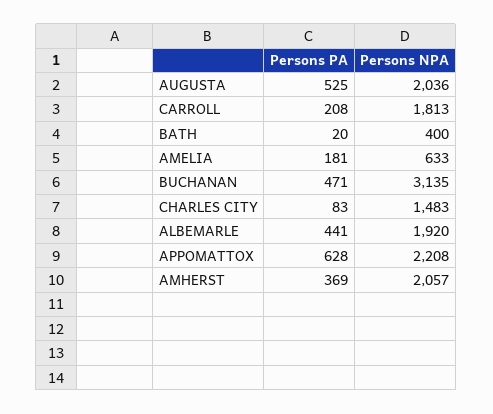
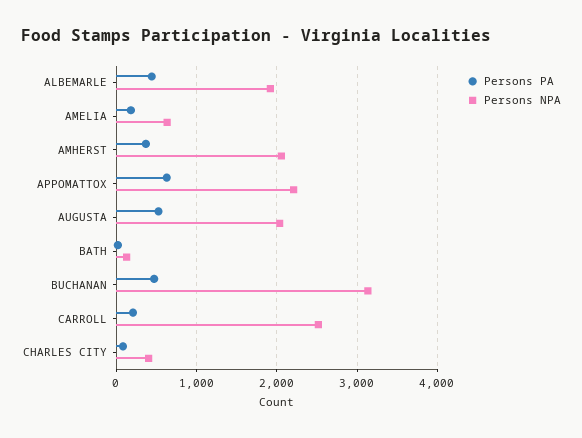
  {
    "Persons PA": {
      "AUGUSTA": 525,
      "CARROLL": 208,
      "BATH": 20,
      "AMELIA": 181,
      "BUCHANAN": 471,
      "CHARLES CITY": 83,
      "ALBEMARLE": 441,
      "APPOMATTOX": 628,
      "AMHERST": 369
    },
    "Persons NPA": {
      "AUGUSTA": 2036,
-     "CARROLL": 1813,
+     "CARROLL": 2500,
-     "BATH": 400,
+     "BATH": 100,
      "AMELIA": 633,
      "BUCHANAN": 3135,
-     "CHARLES CITY": 1483,
+     "CHARLES CITY": 400,
      "ALBEMARLE": 1920,
      "APPOMATTOX": 2208,
      "AMHERST": 2057
    }
  }

